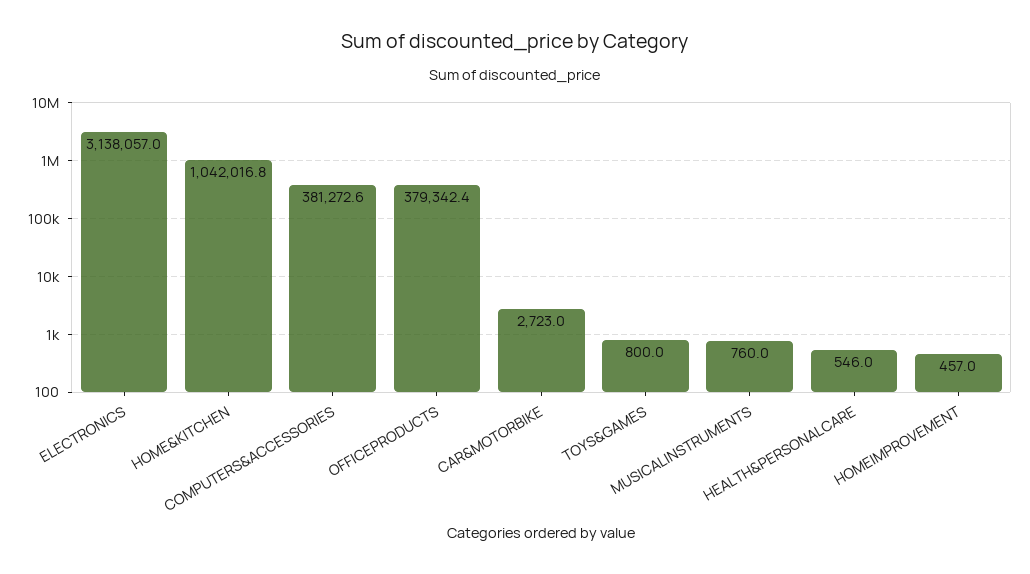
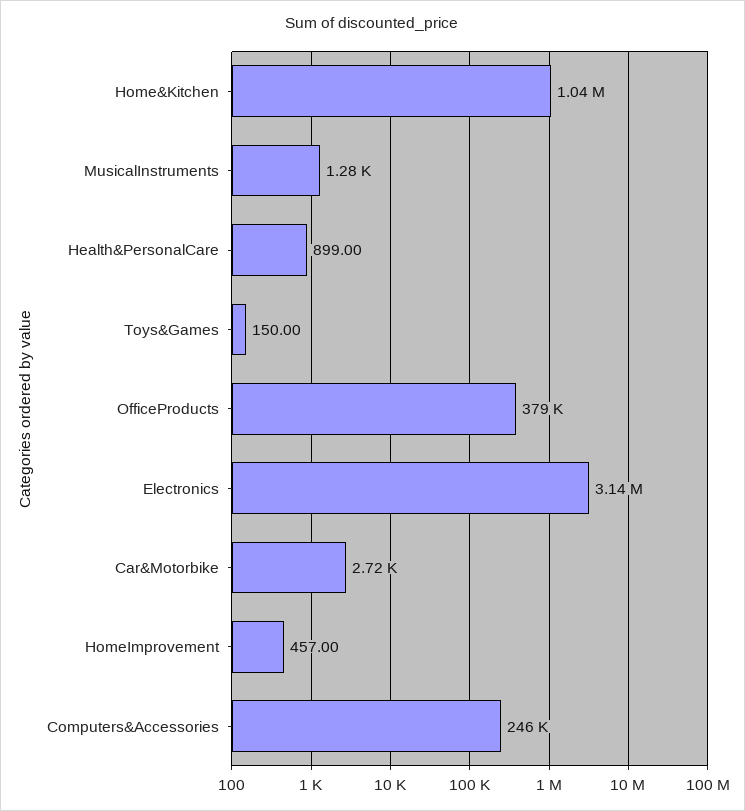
  {
    "ELECTRONICS": 3138057,
    "HOME&KITCHEN": 1042016.8,
-   "COMPUTERS&ACCESSORIES": 381272.6,
+   "COMPUTERS&ACCESSORIES": 246000,
    "OFFICEPRODUCTS": 379342.4,
    "CAR&MOTORBIKE": 2723,
-   "TOYS&GAMES": 800,
+   "TOYS&GAMES": 150,
-   "MUSICALINSTRUMENTS": 760,
+   "MUSICALINSTRUMENTS": 1280,
-   "HEALTH&PERSONALCARE": 546,
+   "HEALTH&PERSONALCARE": 899,
    "HOMEIMPROVEMENT": 457
  }

